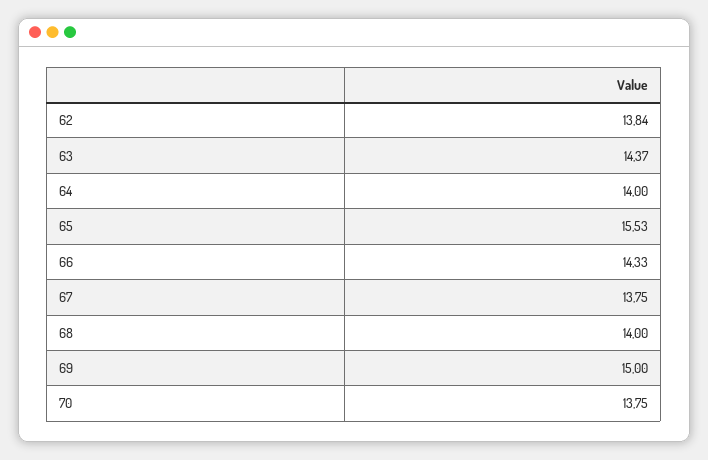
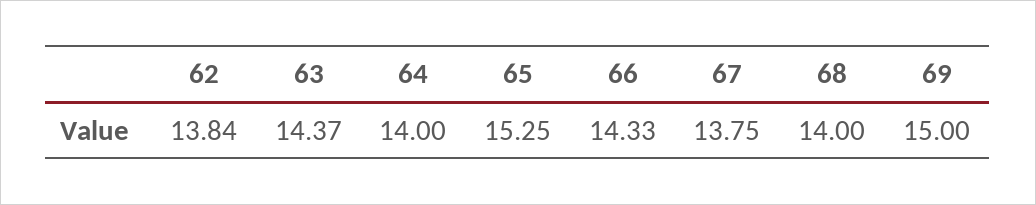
  {
    "62": 13.84,
    "63": 14.37,
    "64": 14,
-   "65": 15.53,
+   "65": 15.25,
    "66": 14.33,
    "67": 13.75,
    "68": 14,
-   "69": 15,
+   "69": 15
-   "70": 13.75
  }

